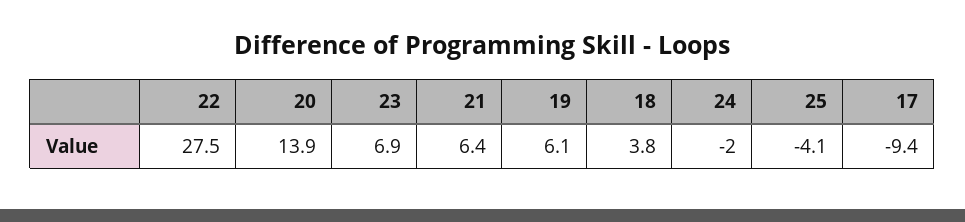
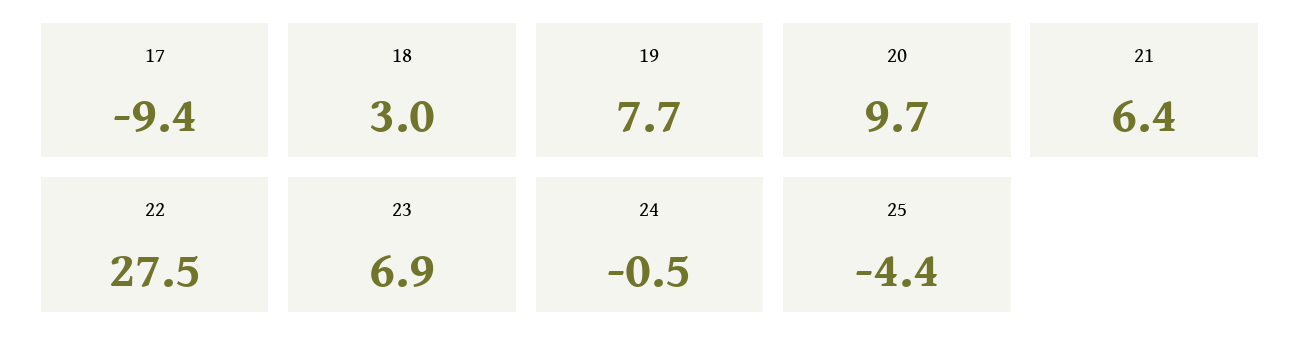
  {
    "22": 27.5,
-   "20": 13.9,
+   "20": 9.7,
    "23": 6.9,
    "21": 6.4,
-   "19": 6.1,
+   "19": 7.7,
-   "18": 3.8,
+   "18": 3,
-   "24": -2,
+   "24": -0.5,
-   "25": -4.1,
+   "25": -4.4,
    "17": -9.4
  }

